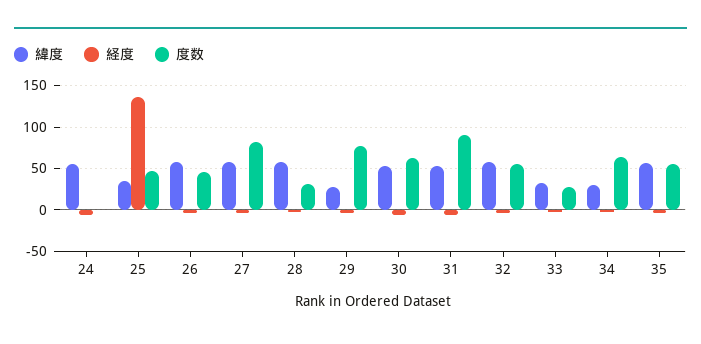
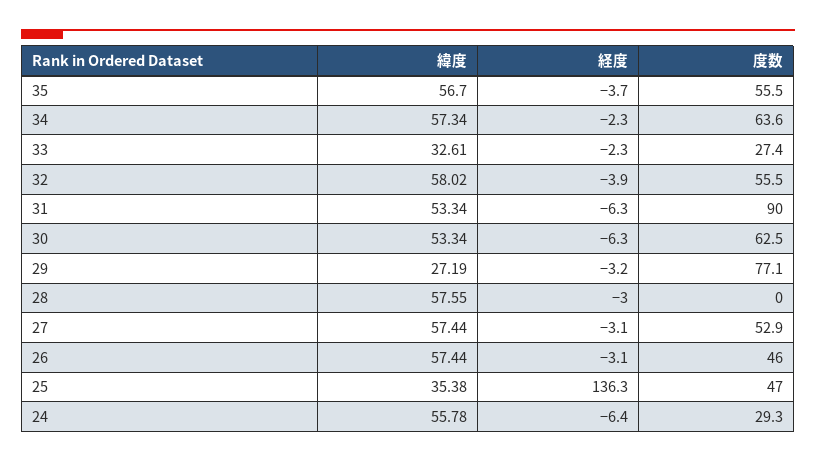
  {
    "緯度": {
      "24": 55.78,
      "25": 35.38,
      "26": 57.44,
      "27": 57.44,
      "28": 57.55,
      "29": 27.19,
      "30": 53.34,
      "31": 53.34,
      "32": 58.02,
      "33": 32.61,
-     "34": 30,
+     "34": 57.34,
      "35": 56.7
    },
    "経度": {
      "24": -6.4,
      "25": 136.3,
      "26": -3.1,
      "27": -3.1,
      "28": -3,
      "29": -3.2,
      "30": -6.3,
      "31": -6.3,
      "32": -3.9,
      "33": -2.3,
      "34": -2.3,
      "35": -3.7
    },
    "度数": {
-     "24": 0,
+     "24": 29.3,
      "25": 47,
      "26": 46,
-     "27": 80,
+     "27": 52.9,
-     "28": 30,
+     "28": 0,
      "29": 77.1,
      "30": 62.5,
      "31": 90,
      "32": 55.5,
      "33": 27.4,
      "34": 63.6,
      "35": 55.5
    }
  }

